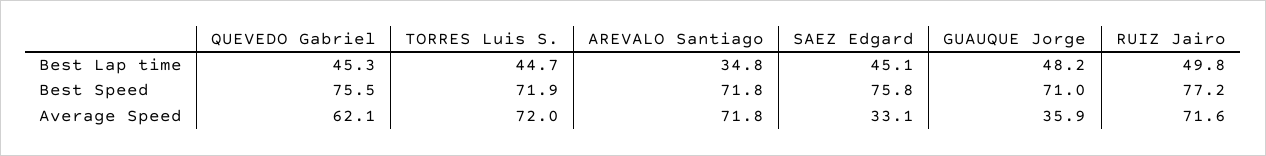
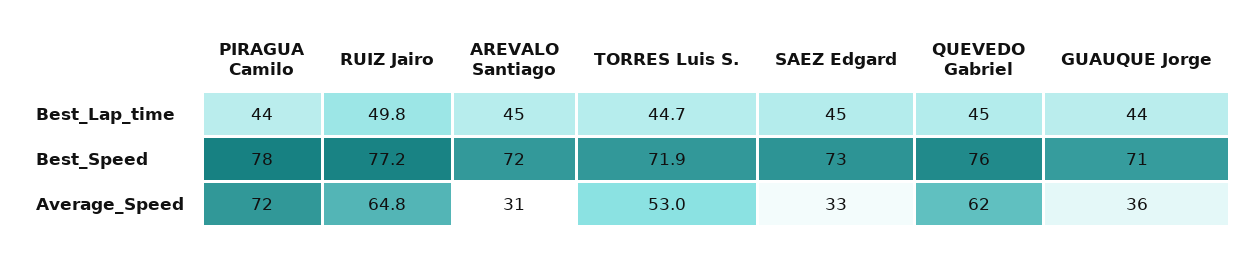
  {
    "QUEVEDO Gabriel": {
      "Best Lap time": 45.3,
      "Best Speed": 75.5,
      "Average Speed": 62.1
    },
    "TORRES Luis S.": {
      "Best Lap time": 44.7,
      "Best Speed": 71.9,
-     "Average Speed": 72
+     "Average Speed": 53
    },
    "AREVALO Santiago": {
-     "Best Lap time": 34.8,
+     "Best Lap time": 45,
      "Best Speed": 71.8,
-     "Average Speed": 71.8
+     "Average Speed": 31
    },
    "SAEZ Edgard": {
      "Best Lap time": 45.1,
-     "Best Speed": 75.8,
+     "Best Speed": 73,
      "Average Speed": 33.1
    },
    "GUAUQUE Jorge": {
-     "Best Lap time": 48.2,
+     "Best Lap time": 44,
      "Best Speed": 71,
      "Average Speed": 35.9
    },
    "RUIZ Jairo": {
      "Best Lap time": 49.8,
      "Best Speed": 77.2,
-     "Average Speed": 71.6
+     "Average Speed": 64.8
-   }
+   },
+   "PIRAGUA Camilo": {
+     "Best Lap time": 44,
+     "Best Speed": 78,
+     "Average Speed": 72
+   }
  }

